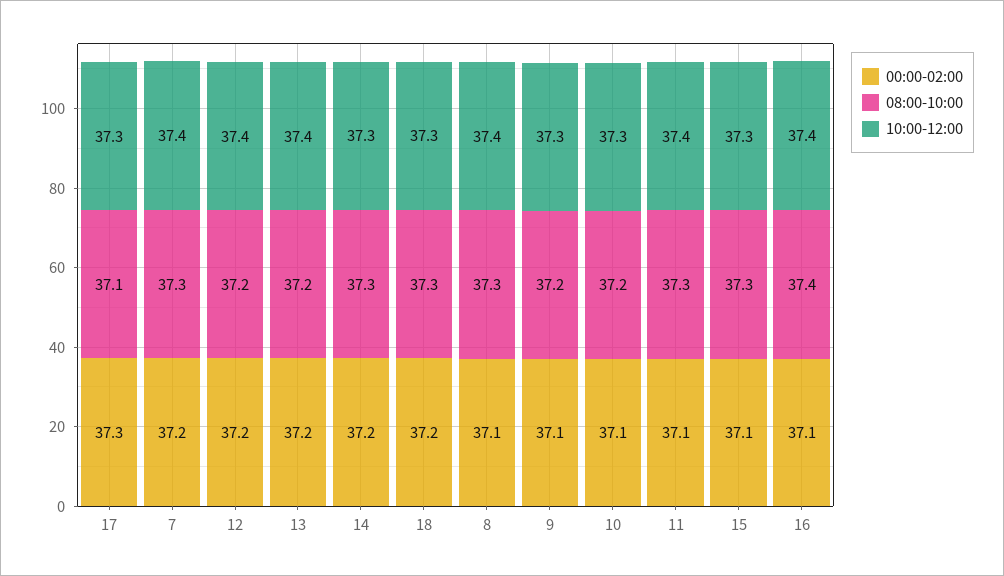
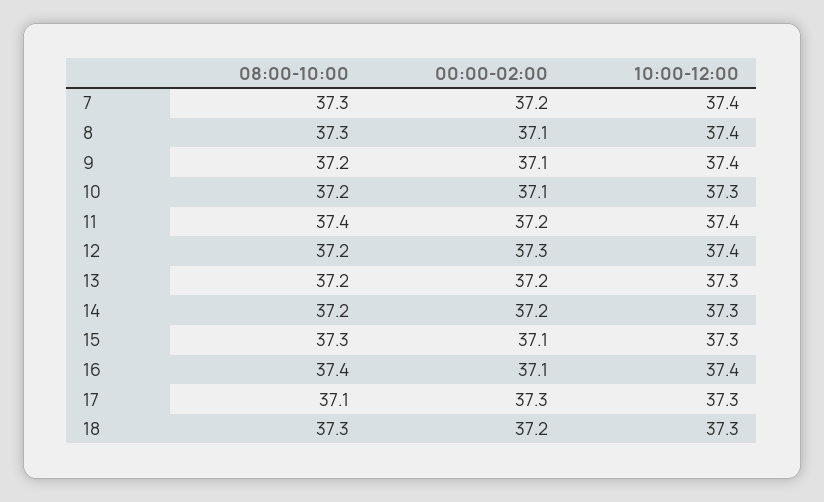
  {
    "00:00-02:00": {
      "17": 37.3,
      "7": 37.2,
-     "12": 37.2,
+     "12": 37.3,
      "13": 37.2,
      "14": 37.2,
      "18": 37.2,
      "8": 37.1,
      "9": 37.1,
      "10": 37.1,
-     "11": 37.1,
+     "11": 37.2,
      "15": 37.1,
      "16": 37.1
    },
    "08:00-10:00": {
      "17": 37.1,
      "7": 37.3,
      "12": 37.2,
      "13": 37.2,
-     "14": 37.3,
+     "14": 37.2,
      "18": 37.3,
      "8": 37.3,
      "9": 37.2,
      "10": 37.2,
-     "11": 37.3,
+     "11": 37.4,
      "15": 37.3,
      "16": 37.4
    },
    "10:00-12:00": {
      "17": 37.3,
      "7": 37.4,
      "12": 37.4,
-     "13": 37.4,
+     "13": 37.3,
      "14": 37.3,
      "18": 37.3,
      "8": 37.4,
-     "9": 37.3,
+     "9": 37.4,
      "10": 37.3,
      "11": 37.4,
      "15": 37.3,
      "16": 37.4
    }
  }

